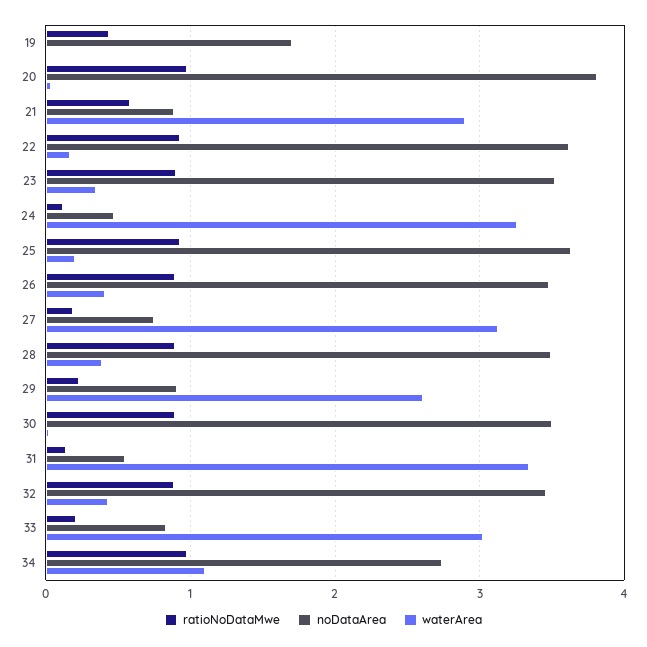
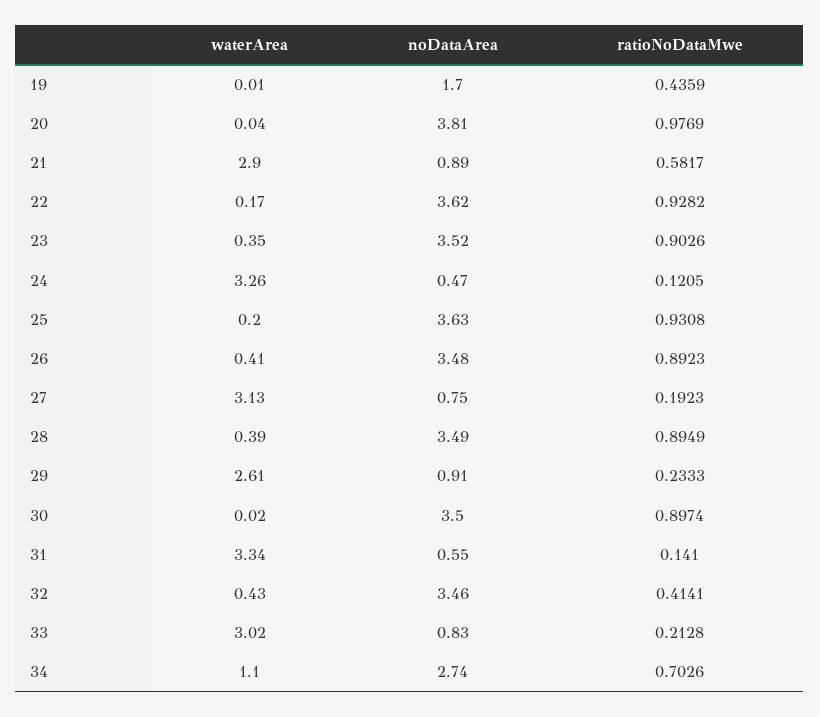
  {
    "ratioNoDataMwe": {
      "19": 0.4359,
      "20": 0.9769,
      "21": 0.5817,
      "22": 0.9282,
      "23": 0.9026,
      "24": 0.1205,
      "25": 0.9308,
      "26": 0.8923,
      "27": 0.1923,
      "28": 0.8949,
      "29": 0.2333,
      "30": 0.8974,
      "31": 0.141,
-     "32": 0.9,
+     "32": 0.4141,
      "33": 0.2128,
-     "34": 1
+     "34": 0.7026
    },
    "noDataArea": {
      "19": 1.7,
      "20": 3.81,
      "21": 0.89,
      "22": 3.62,
      "23": 3.52,
      "24": 0.47,
      "25": 3.63,
      "26": 3.48,
      "27": 0.75,
      "28": 3.49,
      "29": 0.91,
      "30": 3.5,
      "31": 0.55,
      "32": 3.46,
      "33": 0.83,
      "34": 2.74
    },
    "waterArea": {
      "19": 0.01,
      "20": 0.04,
      "21": 2.9,
      "22": 0.17,
      "23": 0.35,
      "24": 3.26,
      "25": 0.2,
      "26": 0.41,
      "27": 3.13,
      "28": 0.39,
      "29": 2.61,
      "30": 0.02,
      "31": 3.34,
      "32": 0.43,
      "33": 3.02,
      "34": 1.1
    }
  }

